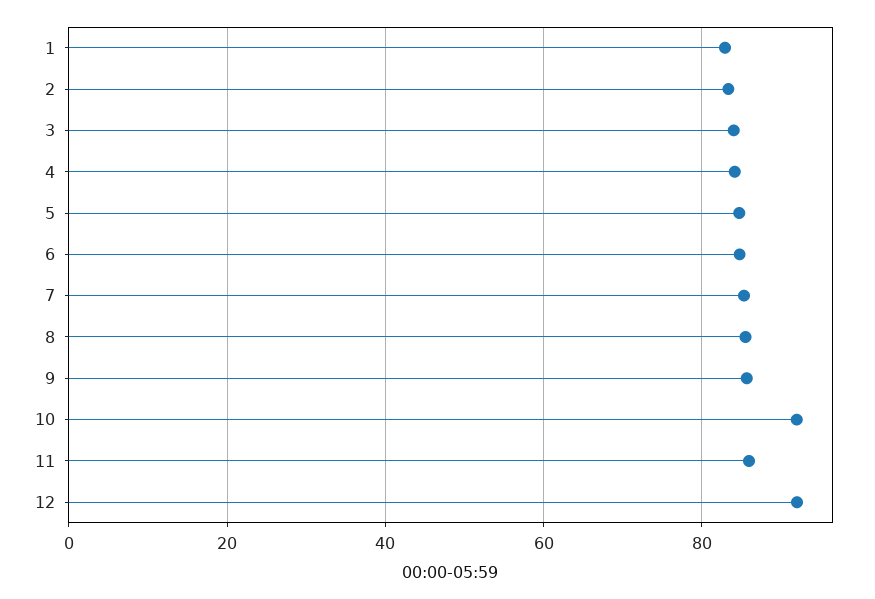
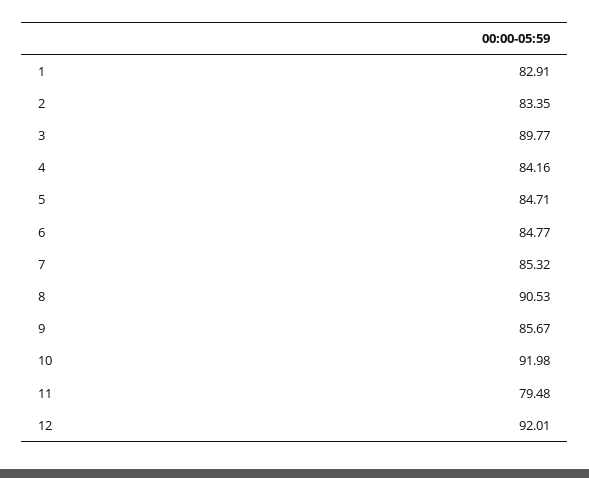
  {
    "1": 82.91,
    "2": 83.35,
-   "3": 84,
+   "3": 89.77,
    "4": 84.16,
    "5": 84.71,
    "6": 84.77,
    "7": 85.32,
-   "8": 86,
+   "8": 90.53,
    "9": 85.67,
    "10": 91.98,
-   "11": 86,
+   "11": 79.48,
    "12": 92.01
  }

